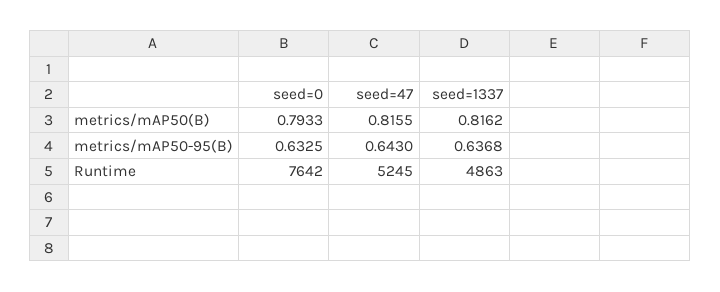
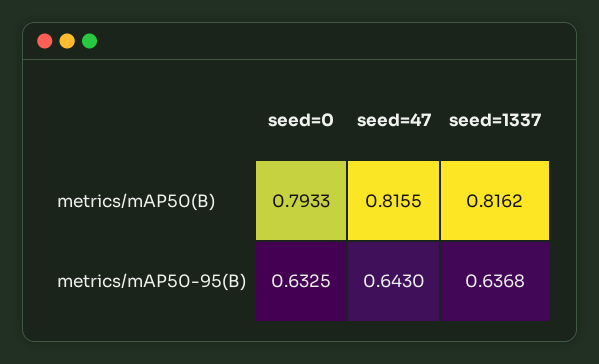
  {
    "seed=0": {
      "metrics/mAP50(B)": 0.7933,
-     "metrics/mAP50-95(B)": 0.6325,
+     "metrics/mAP50-95(B)": 0.6325
-     "Runtime": 7642
    },
    "seed=47": {
      "metrics/mAP50(B)": 0.8155,
-     "metrics/mAP50-95(B)": 0.643,
+     "metrics/mAP50-95(B)": 0.643
-     "Runtime": 5245
    },
    "seed=1337": {
      "metrics/mAP50(B)": 0.8162,
-     "metrics/mAP50-95(B)": 0.6368,
+     "metrics/mAP50-95(B)": 0.6368
-     "Runtime": 4863
    }
  }

